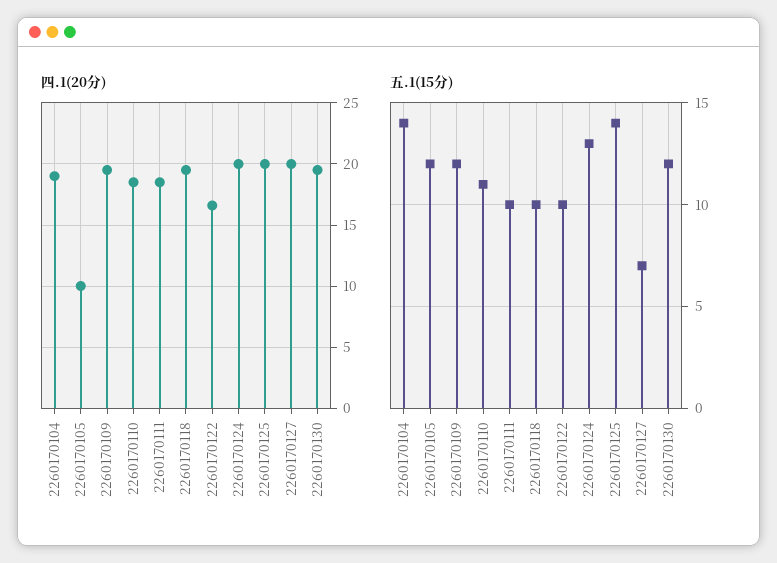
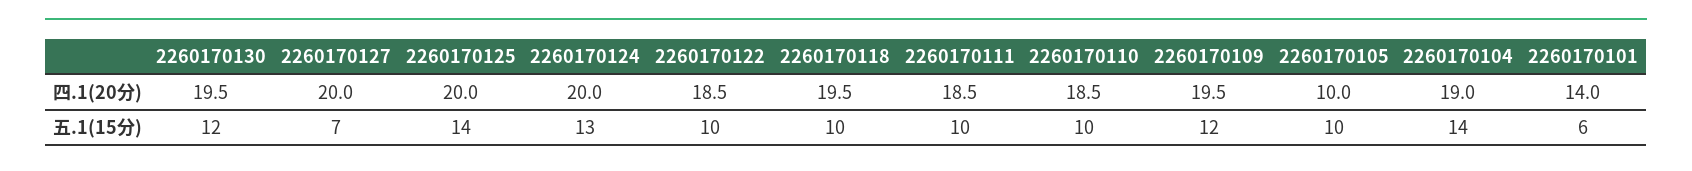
  {
    "四.1(20分)": {
      "2260170104": 19,
      "2260170105": 10,
      "2260170109": 19.5,
      "2260170110": 18.5,
      "2260170111": 18.5,
      "2260170118": 19.5,
-     "2260170122": 16.5,
+     "2260170122": 18.5,
      "2260170124": 20,
      "2260170125": 20,
      "2260170127": 20,
-     "2260170130": 19.5
+     "2260170130": 19.5,
+     "2260170101": 14
    },
    "五.1(15分)": {
      "2260170104": 14,
-     "2260170105": 12,
+     "2260170105": 10,
      "2260170109": 12,
-     "2260170110": 11,
+     "2260170110": 10,
      "2260170111": 10,
      "2260170118": 10,
      "2260170122": 10,
      "2260170124": 13,
      "2260170125": 14,
      "2260170127": 7,
-     "2260170130": 12
+     "2260170130": 12,
+     "2260170101": 6
    }
  }

